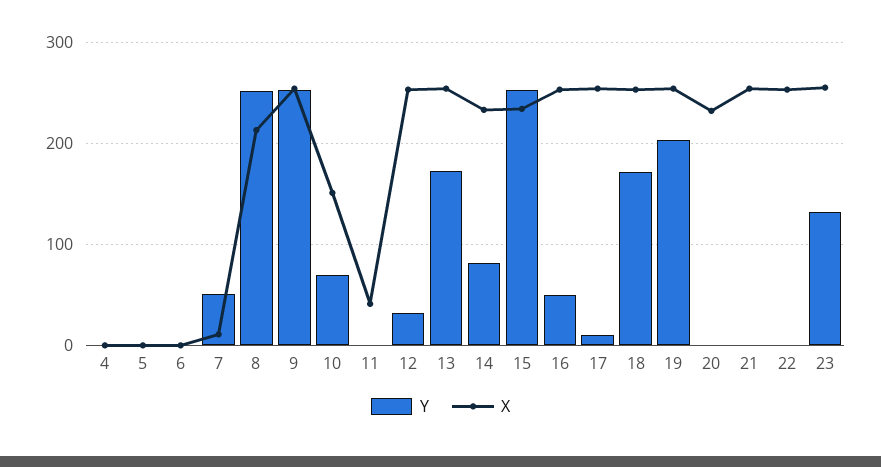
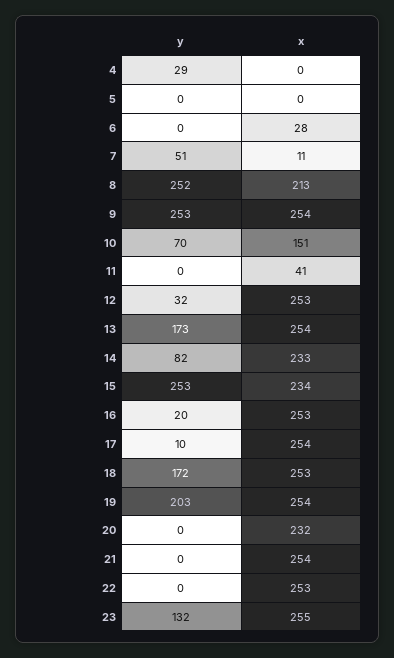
  {
    "Y": {
-     "4": 0,
+     "4": 29,
      "5": 0,
      "6": 0,
      "7": 51,
      "8": 252,
      "9": 253,
      "10": 70,
      "11": 0,
      "12": 32,
      "13": 173,
      "14": 82,
      "15": 253,
-     "16": 50,
+     "16": 20,
      "17": 10,
      "18": 172,
      "19": 203,
      "20": 0,
      "21": 0,
      "22": 0,
      "23": 132
    },
    "X": {
      "4": 0,
      "5": 0,
-     "6": 0,
+     "6": 28,
      "7": 11,
      "8": 213,
      "9": 254,
      "10": 151,
      "11": 41,
      "12": 253,
      "13": 254,
      "14": 233,
      "15": 234,
      "16": 253,
      "17": 254,
      "18": 253,
      "19": 254,
      "20": 232,
      "21": 254,
      "22": 253,
      "23": 255
    }
  }

